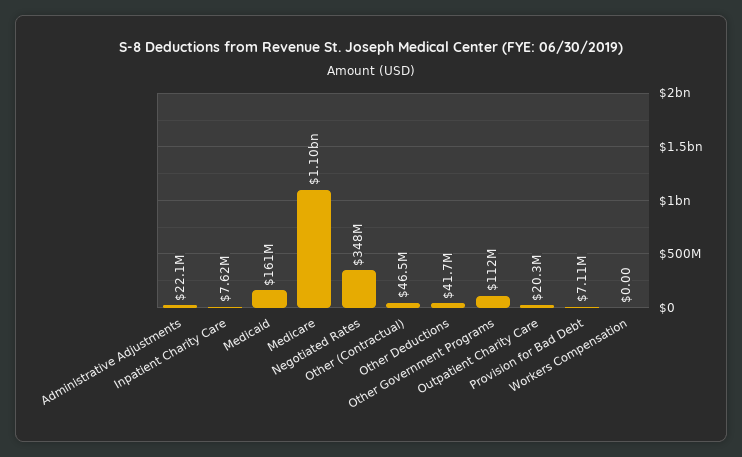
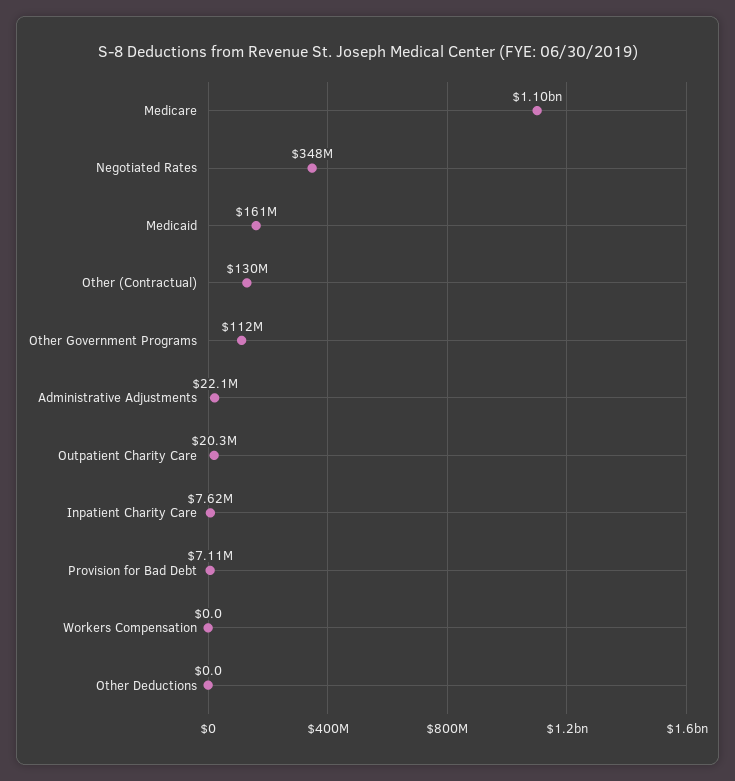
  {
    "Administrative Adjustments": 22100000,
    "Inpatient Charity Care": 7620000,
    "Medicaid": 161000000,
    "Medicare": 1100000000,
    "Negotiated Rates": 348000000,
-   "Other (Contractual)": 46500000,
+   "Other (Contractual)": 130000000,
-   "Other Deductions": 41700000,
+   "Other Deductions": 0,
    "Other Government Programs": 112000000,
    "Outpatient Charity Care": 20300000,
    "Provision for Bad Debt": 7110000,
    "Workers Compensation": 0
  }

